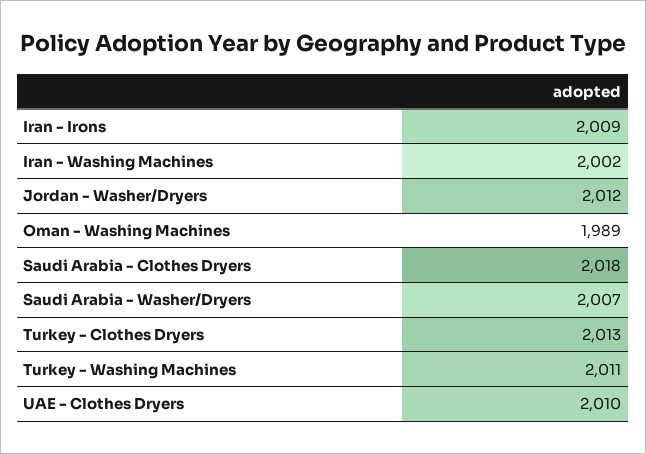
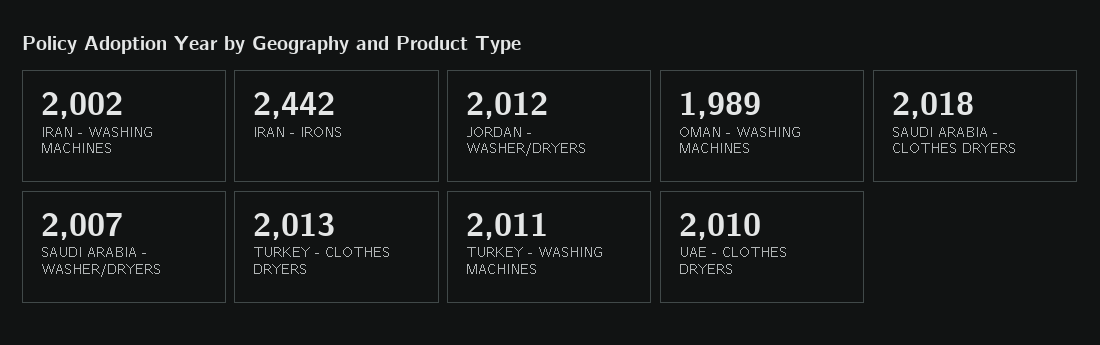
  {
-   "Iran - Irons": 2009,
+   "Iran - Irons": 2442,
    "Iran - Washing Machines": 2002,
    "Jordan - Washer/Dryers": 2012,
    "Oman - Washing Machines": 1989,
    "Saudi Arabia - Clothes Dryers": 2018,
    "Saudi Arabia - Washer/Dryers": 2007,
    "Turkey - Clothes Dryers": 2013,
    "Turkey - Washing Machines": 2011,
    "UAE - Clothes Dryers": 2010
  }

